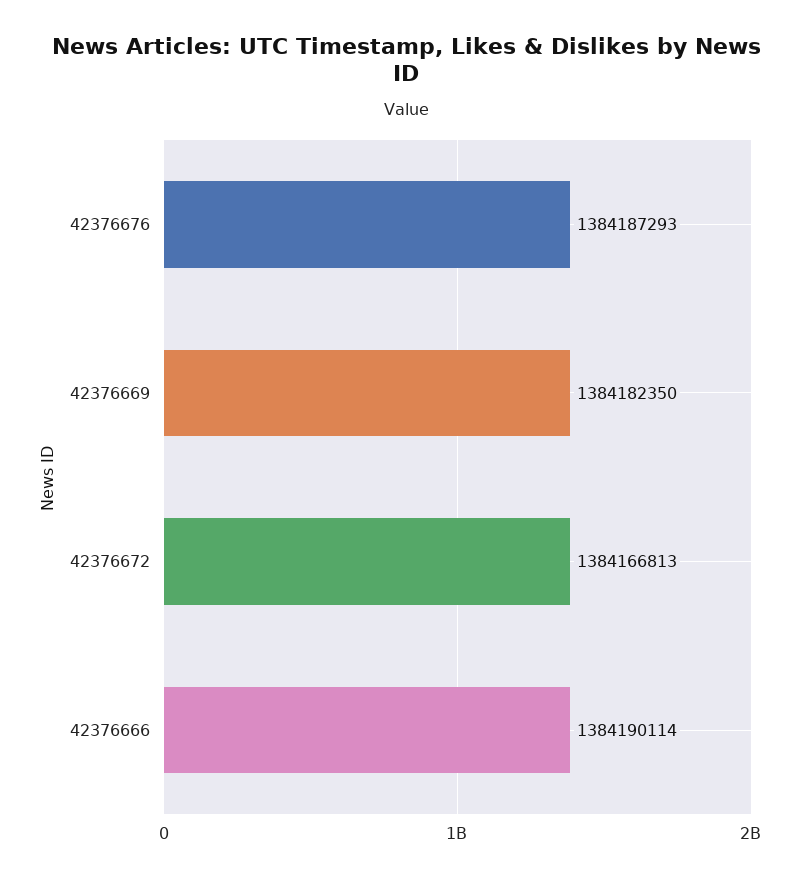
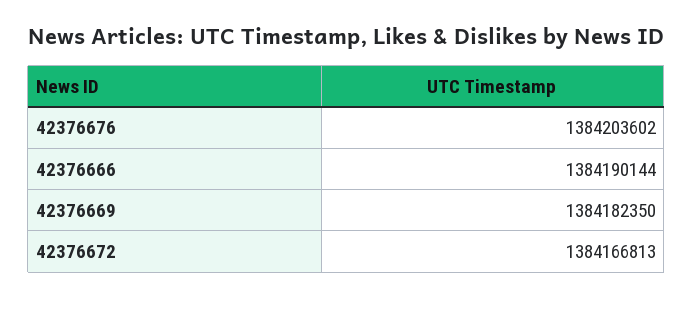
  {
-   "42376676": 1384187293,
+   "42376676": 1384203602,
    "42376669": 1384182350,
    "42376672": 1384166813,
-   "42376666": 1384190114
+   "42376666": 1384190144
  }

